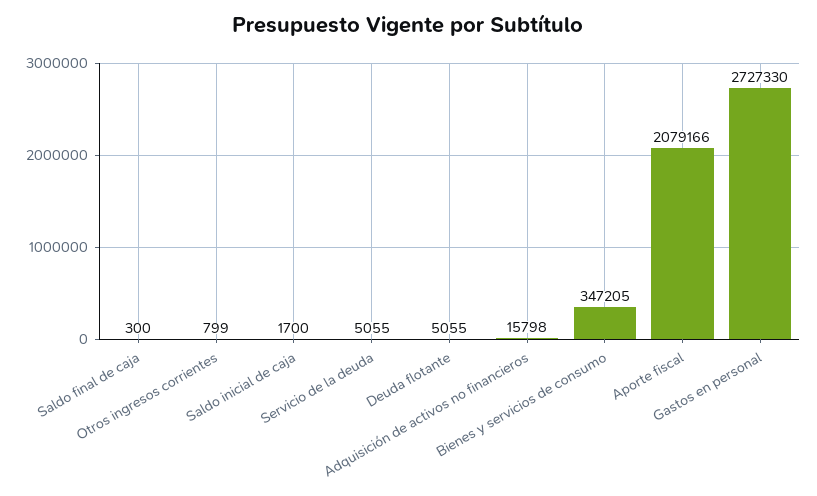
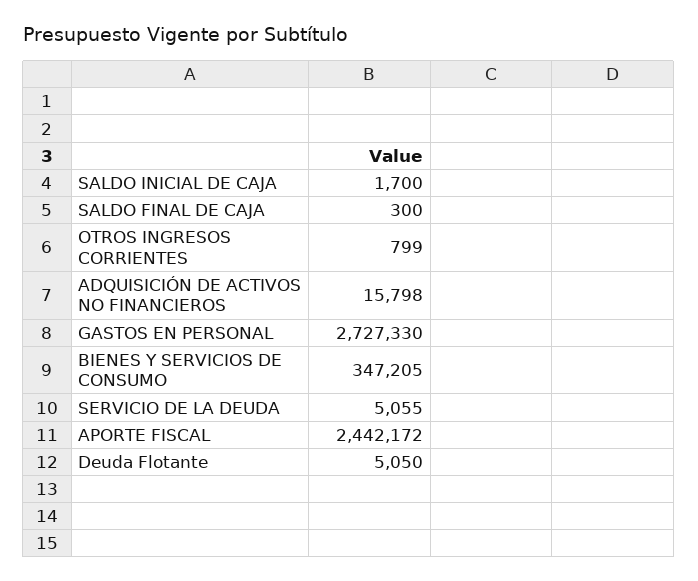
  {
    "Saldo final de caja": 300,
    "Otros ingresos corrientes": 799,
    "Saldo inicial de caja": 1700,
    "Servicio de la deuda": 5055,
-   "Deuda flotante": 5055,
+   "Deuda flotante": 5050,
    "Adquisición de activos no financieros": 15798,
    "Bienes y servicios de consumo": 347205,
-   "Aporte fiscal": 2079166,
+   "Aporte fiscal": 2442172,
    "Gastos en personal": 2727330
  }

